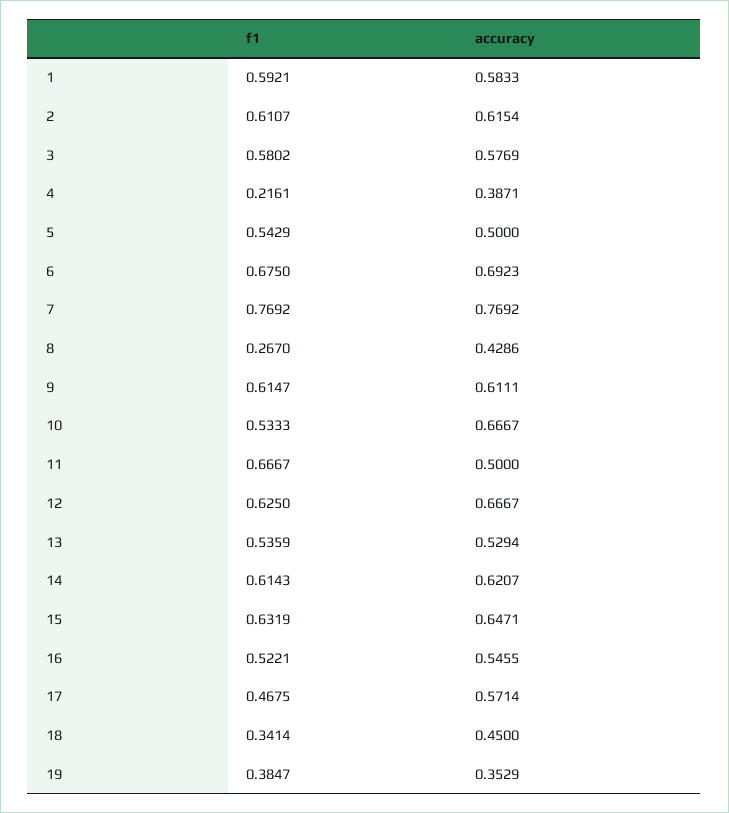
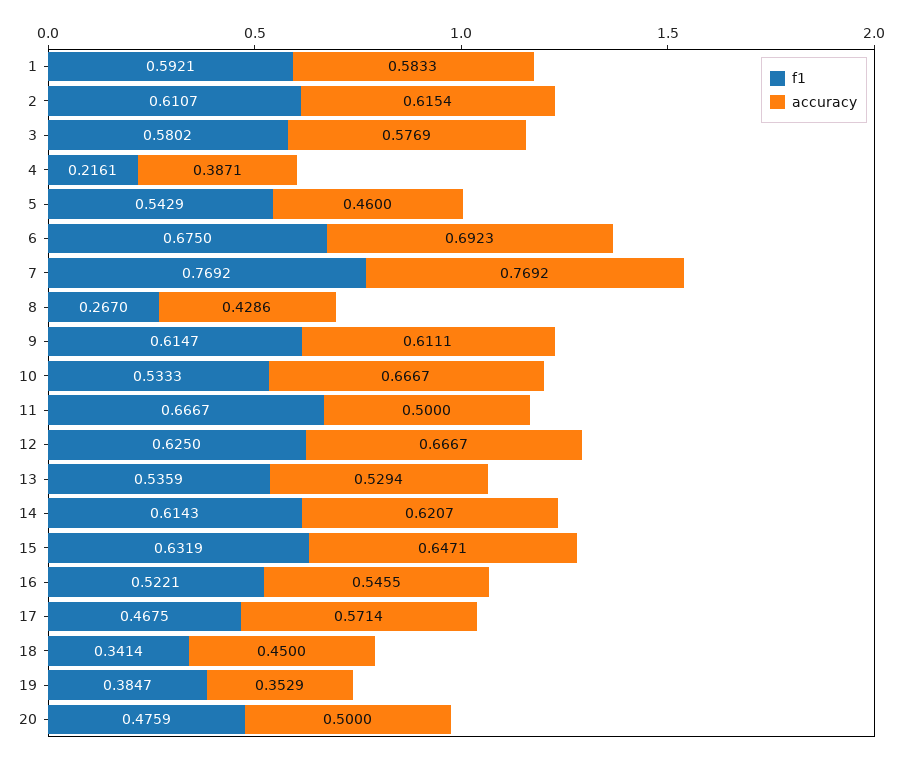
  {
    "f1": {
      "1": 0.5921,
      "2": 0.6107,
      "3": 0.5802,
      "4": 0.2161,
      "5": 0.5429,
      "6": 0.675,
      "7": 0.7692,
      "8": 0.267,
      "9": 0.6147,
      "10": 0.5333,
      "11": 0.6667,
      "12": 0.625,
      "13": 0.5359,
      "14": 0.6143,
      "15": 0.6319,
      "16": 0.5221,
      "17": 0.4675,
      "18": 0.3414,
-     "19": 0.3847
+     "19": 0.3847,
+     "20": 0.4759
    },
    "accuracy": {
      "1": 0.5833,
      "2": 0.6154,
      "3": 0.5769,
      "4": 0.3871,
-     "5": 0.5,
+     "5": 0.46,
      "6": 0.6923,
      "7": 0.7692,
      "8": 0.4286,
      "9": 0.6111,
      "10": 0.6667,
      "11": 0.5,
      "12": 0.6667,
      "13": 0.5294,
      "14": 0.6207,
      "15": 0.6471,
      "16": 0.5455,
      "17": 0.5714,
      "18": 0.45,
-     "19": 0.3529
+     "19": 0.3529,
+     "20": 0.5
    }
  }

